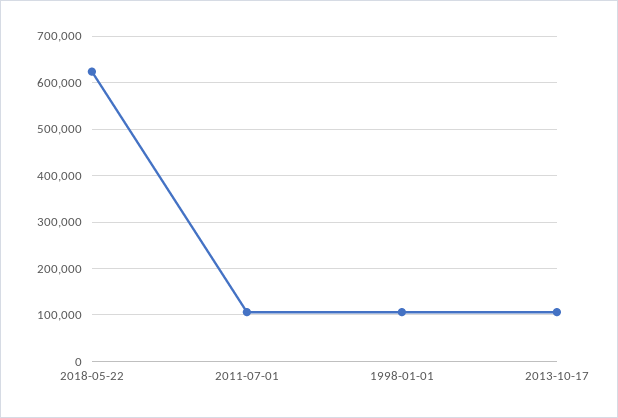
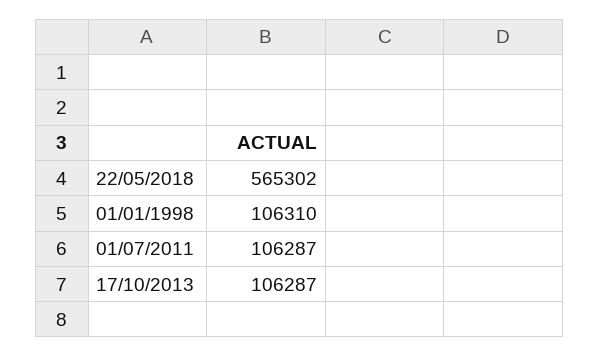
  {
-   "2018-05-22": 620000,
+   "2018-05-22": 565302,
    "2011-07-01": 106287,
    "1998-01-01": 106310,
    "2013-10-17": 106287
  }

